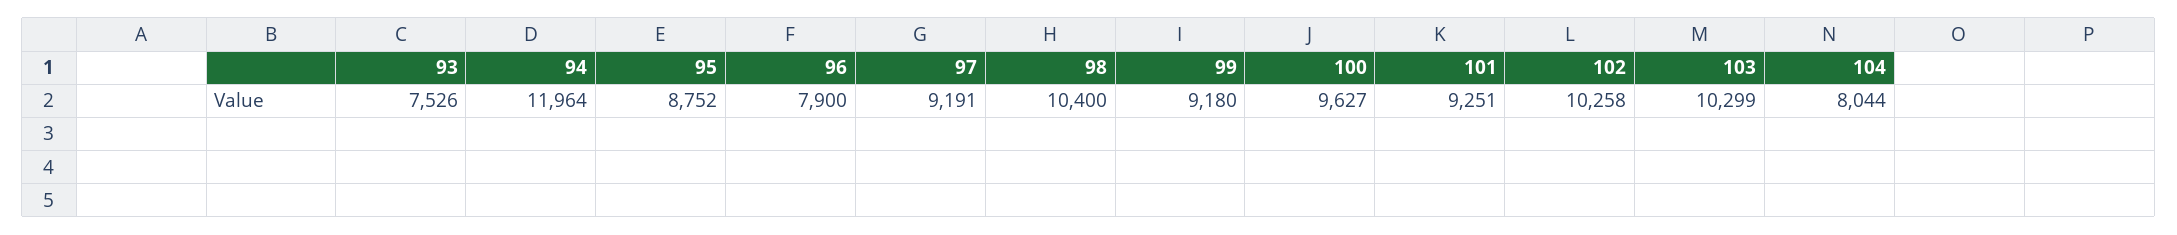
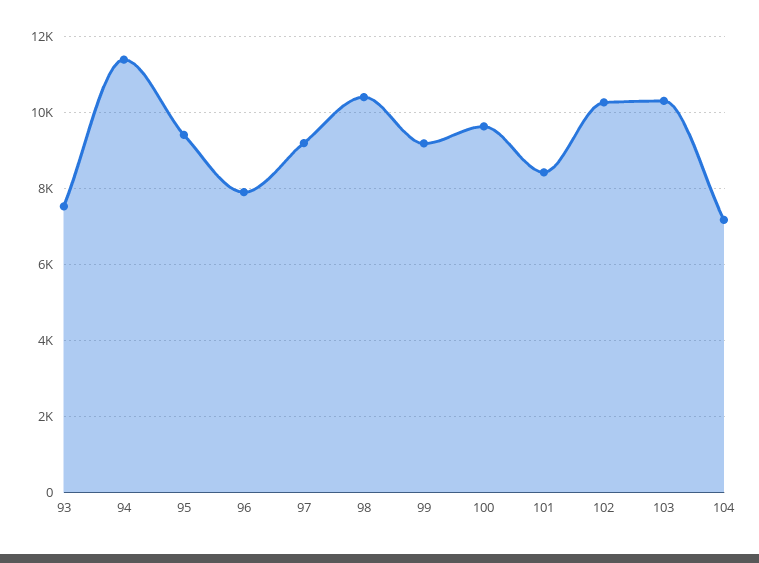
  {
    "93": 7526,
-   "94": 11964,
+   "94": 11400,
-   "95": 8752,
+   "95": 9400,
    "96": 7900,
    "97": 9191,
    "98": 10400,
    "99": 9180,
    "100": 9627,
-   "101": 9251,
+   "101": 8400,
    "102": 10258,
    "103": 10299,
-   "104": 8044
+   "104": 7200
  }

